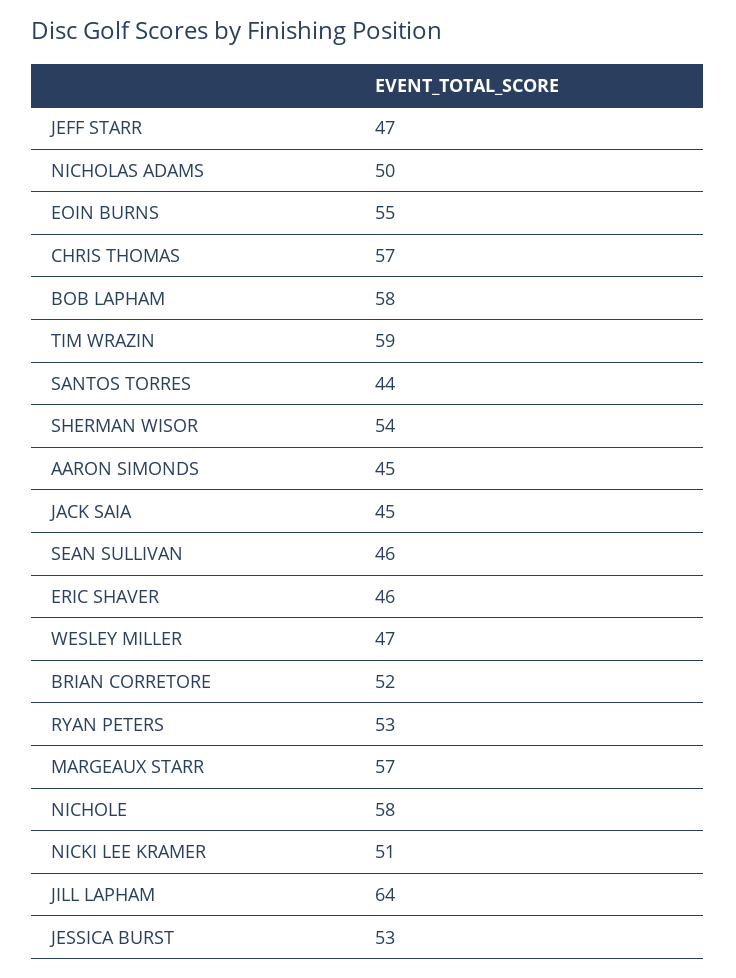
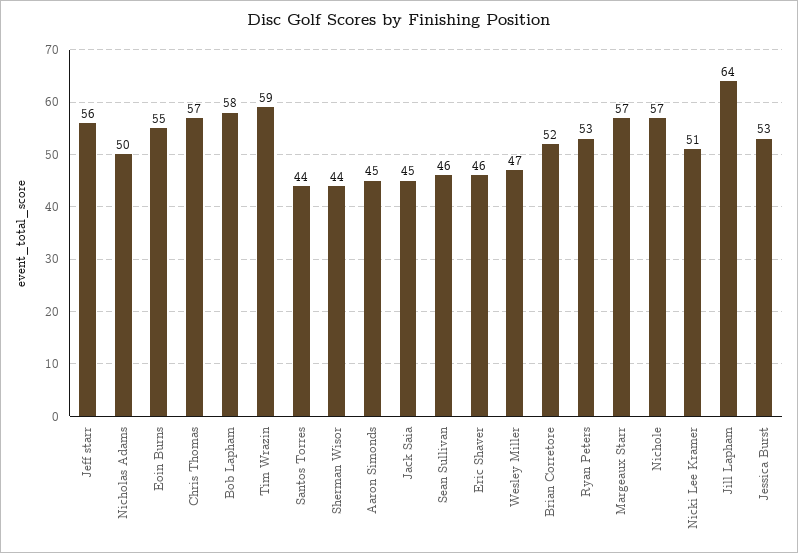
  {
-   "JEFF STARR": 47,
+   "JEFF STARR": 56,
    "NICHOLAS ADAMS": 50,
    "EOIN BURNS": 55,
    "CHRIS THOMAS": 57,
    "BOB LAPHAM": 58,
    "TIM WRAZIN": 59,
    "SANTOS TORRES": 44,
-   "SHERMAN WISOR": 54,
+   "SHERMAN WISOR": 44,
    "AARON SIMONDS": 45,
    "JACK SAIA": 45,
    "SEAN SULLIVAN": 46,
    "ERIC SHAVER": 46,
    "WESLEY MILLER": 47,
    "BRIAN CORRETORE": 52,
    "RYAN PETERS": 53,
    "MARGEAUX STARR": 57,
-   "NICHOLE": 58,
+   "NICHOLE": 57,
    "NICKI LEE KRAMER": 51,
    "JILL LAPHAM": 64,
    "JESSICA BURST": 53
  }

